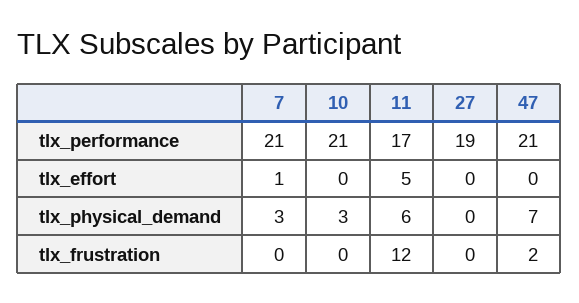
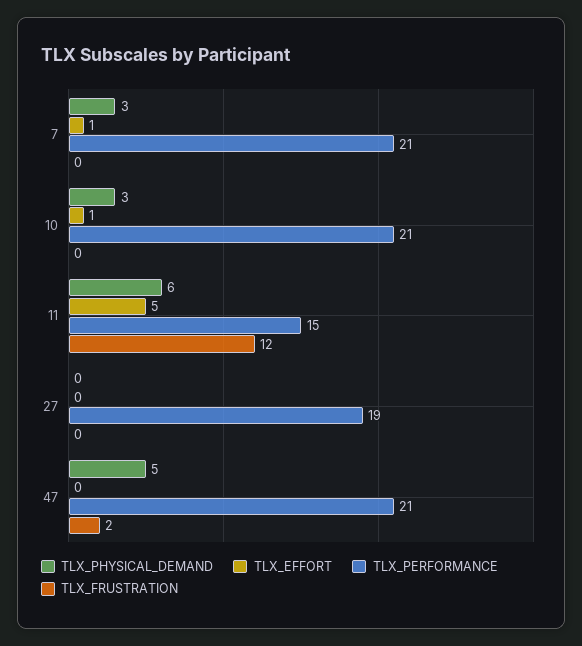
  {
    "tlx_performance": {
      "7": 21,
      "10": 21,
-     "11": 17,
+     "11": 15,
      "27": 19,
      "47": 21
    },
    "tlx_effort": {
      "7": 1,
-     "10": 0,
+     "10": 1,
      "11": 5,
      "27": 0,
      "47": 0
    },
    "tlx_physical_demand": {
      "7": 3,
      "10": 3,
      "11": 6,
      "27": 0,
-     "47": 7
+     "47": 5
    },
    "tlx_frustration": {
      "7": 0,
      "10": 0,
      "11": 12,
      "27": 0,
      "47": 2
    }
  }

